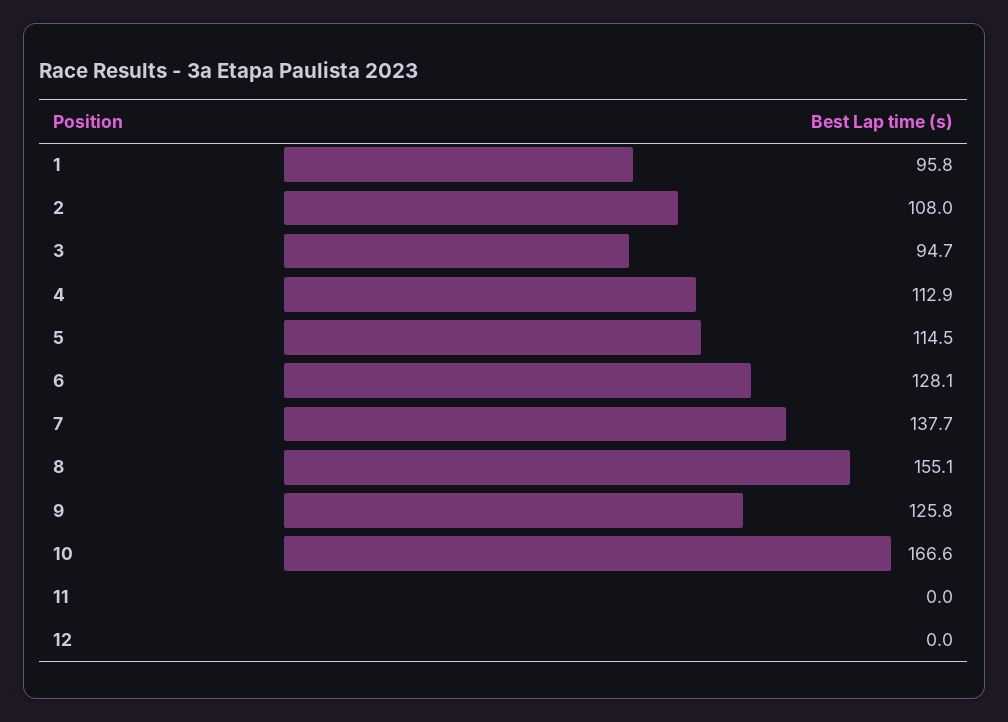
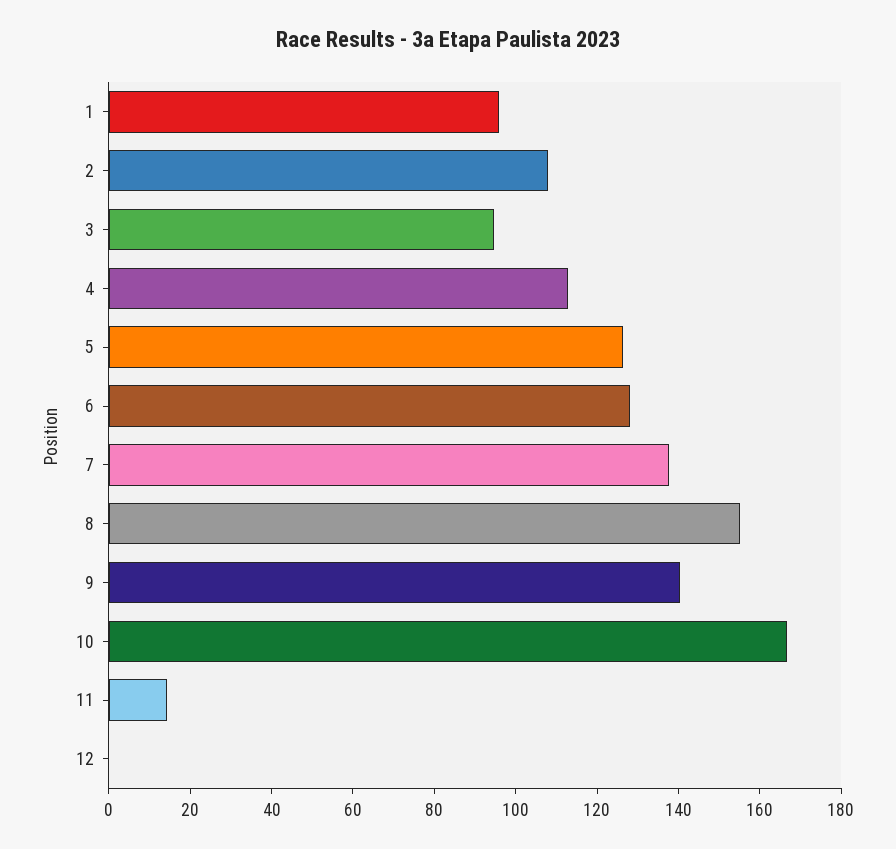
  {
    "1": 95.8,
    "2": 108,
    "3": 94.7,
    "4": 112.9,
-   "5": 114.5,
+   "5": 125,
    "6": 128.1,
    "7": 137.7,
    "8": 155.1,
-   "9": 125.8,
+   "9": 140,
    "10": 166.6,
-   "11": 0,
+   "11": 15,
    "12": 0
  }

